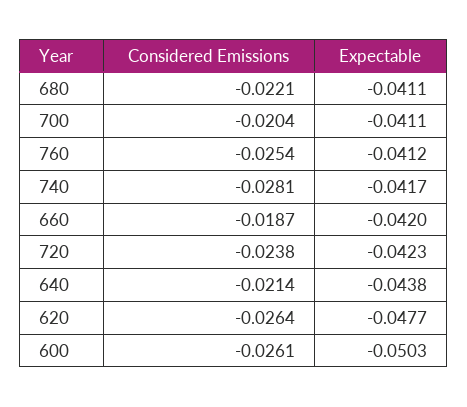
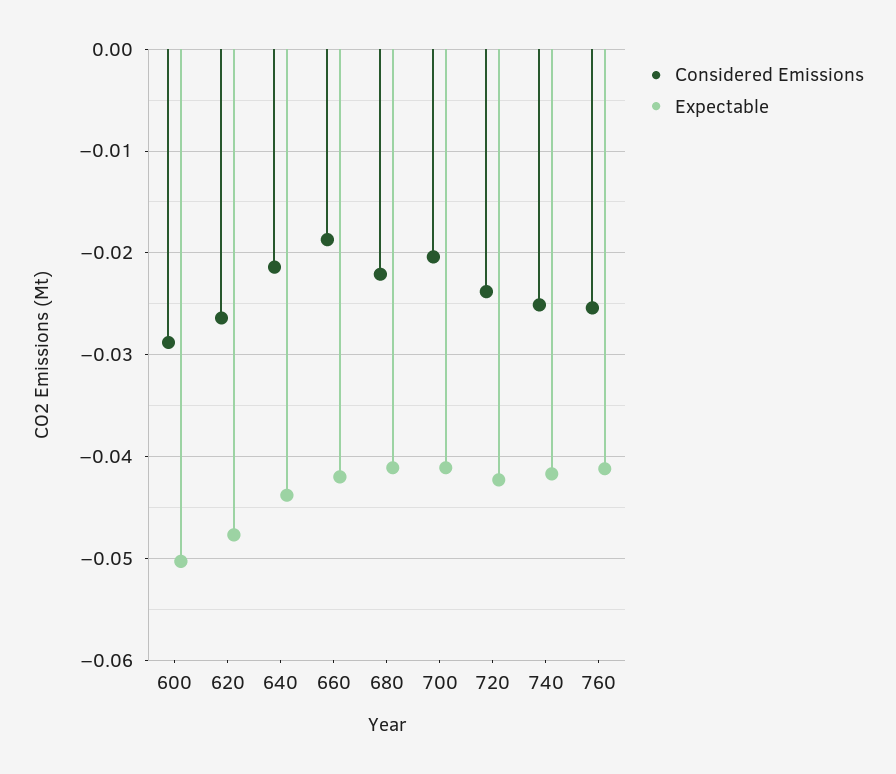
  {
    "Considered Emissions": {
      "680": -0.0221,
      "700": -0.0204,
      "760": -0.0254,
-     "740": -0.0281,
+     "740": -0.025,
      "660": -0.0187,
      "720": -0.0238,
      "640": -0.0214,
      "620": -0.0264,
-     "600": -0.0261
+     "600": -0.029
    },
    "Expectable": {
      "680": -0.0411,
      "700": -0.0411,
      "760": -0.0412,
      "740": -0.0417,
      "660": -0.042,
      "720": -0.0423,
      "640": -0.0438,
      "620": -0.0477,
      "600": -0.0503
    }
  }

